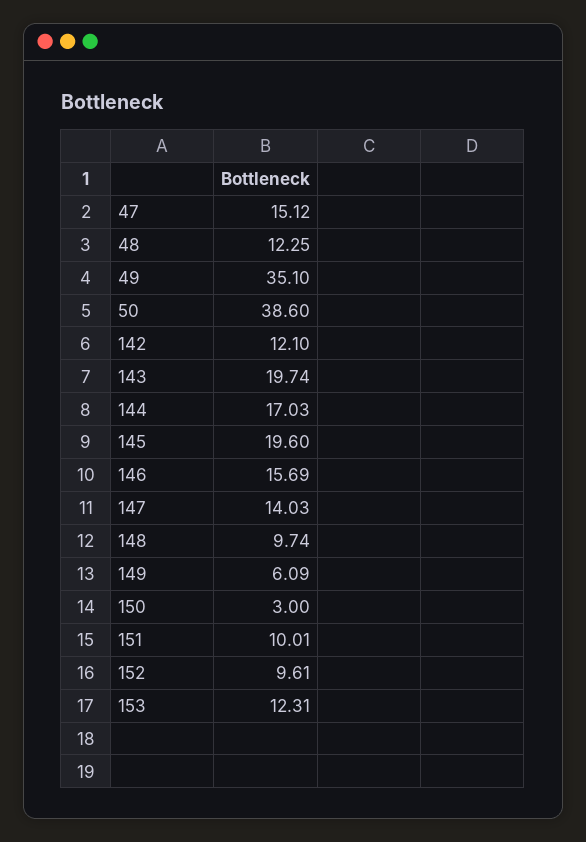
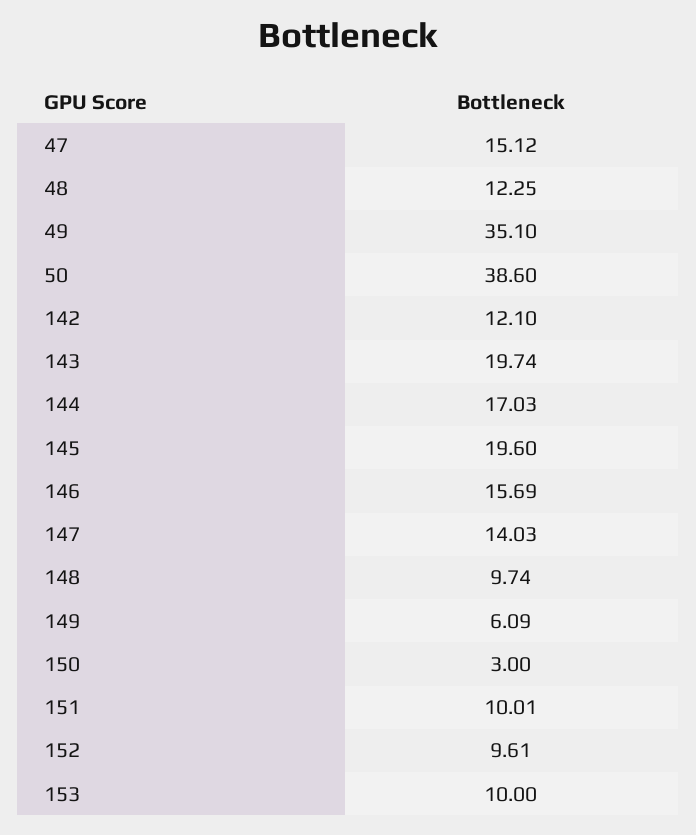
  {
    "47": 15.12,
    "48": 12.25,
    "49": 35.1,
    "50": 38.6,
    "142": 12.1,
    "143": 19.74,
    "144": 17.03,
    "145": 19.6,
    "146": 15.69,
    "147": 14.03,
    "148": 9.74,
    "149": 6.09,
    "150": 3,
    "151": 10.01,
    "152": 9.61,
-   "153": 12.31
+   "153": 10
  }

